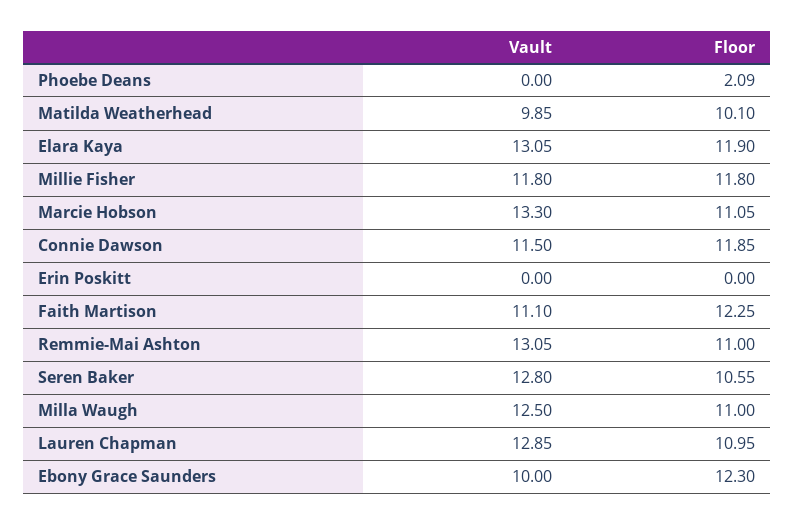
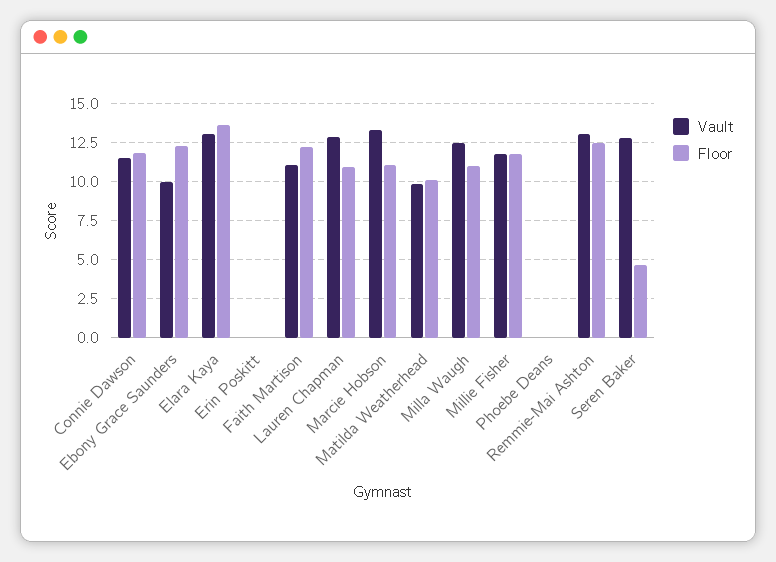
  {
    "Vault": {
      "Phoebe Deans": 0,
      "Matilda Weatherhead": 9.85,
      "Elara Kaya": 13.05,
      "Millie Fisher": 11.8,
      "Marcie Hobson": 13.3,
      "Connie Dawson": 11.5,
      "Erin Poskitt": 0,
      "Faith Martison": 11.1,
      "Remmie-Mai Ashton": 13.05,
      "Seren Baker": 12.8,
      "Milla Waugh": 12.5,
      "Lauren Chapman": 12.85,
      "Ebony Grace Saunders": 10
    },
    "Floor": {
-     "Phoebe Deans": 2.09,
+     "Phoebe Deans": 0,
      "Matilda Weatherhead": 10.1,
-     "Elara Kaya": 11.9,
+     "Elara Kaya": 13.5,
      "Millie Fisher": 11.8,
      "Marcie Hobson": 11.05,
      "Connie Dawson": 11.85,
      "Erin Poskitt": 0,
      "Faith Martison": 12.25,
-     "Remmie-Mai Ashton": 11,
+     "Remmie-Mai Ashton": 12.5,
-     "Seren Baker": 10.55,
+     "Seren Baker": 4.5,
      "Milla Waugh": 11,
      "Lauren Chapman": 10.95,
      "Ebony Grace Saunders": 12.3
    }
  }

